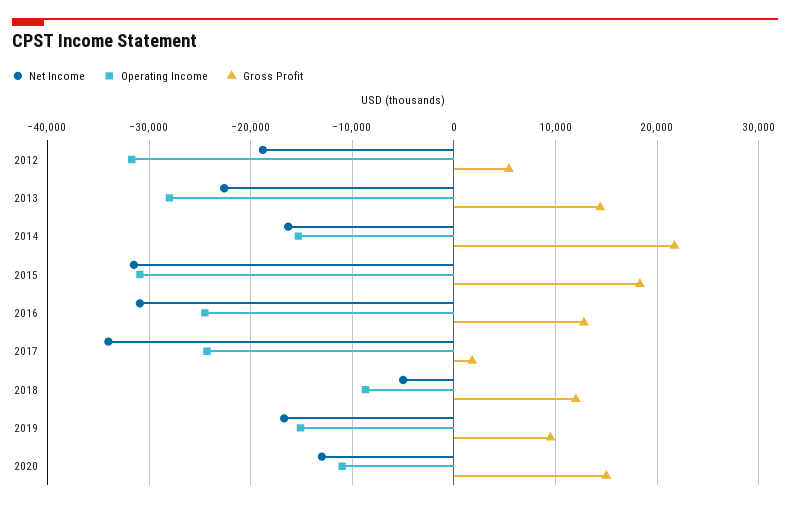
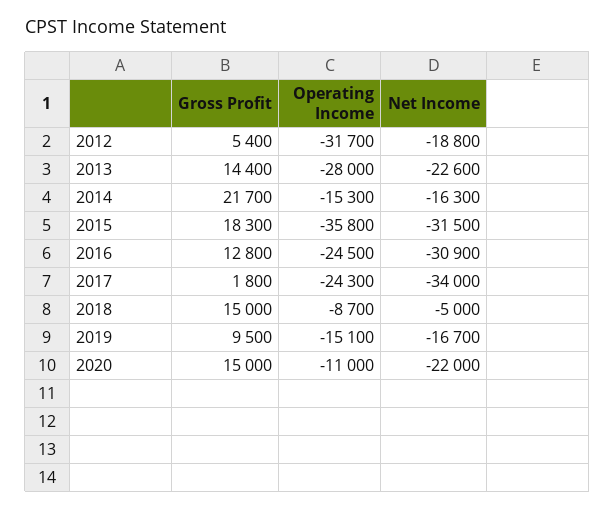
  {
    "Net Income": {
      "2012": -18800,
      "2013": -22600,
      "2014": -16300,
      "2015": -31500,
      "2016": -30900,
      "2017": -34000,
      "2018": -5000,
      "2019": -16700,
-     "2020": -13000
+     "2020": -22000
    },
    "Operating Income": {
      "2012": -31700,
      "2013": -28000,
      "2014": -15300,
-     "2015": -31000,
+     "2015": -35800,
      "2016": -24500,
      "2017": -24300,
      "2018": -8700,
      "2019": -15100,
      "2020": -11000
    },
    "Gross Profit": {
      "2012": 5400,
      "2013": 14400,
      "2014": 21700,
      "2015": 18300,
      "2016": 12800,
      "2017": 1800,
-     "2018": 12000,
+     "2018": 15000,
      "2019": 9500,
      "2020": 15000
    }
  }

